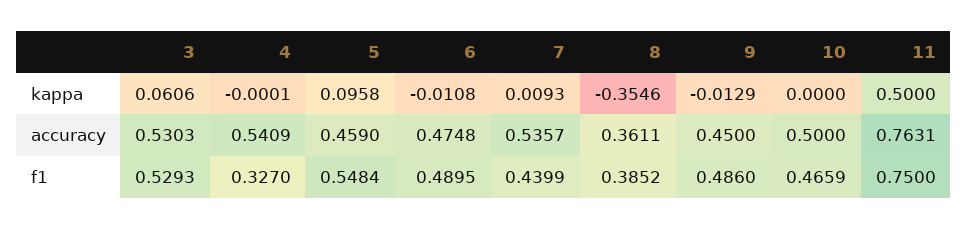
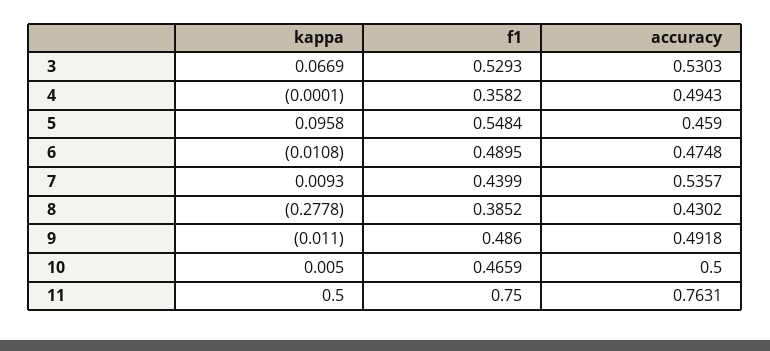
  {
    "3": {
-     "kappa": 0.0606,
+     "kappa": 0.0669,
      "accuracy": 0.5303,
      "f1": 0.5293
    },
    "4": {
      "kappa": -0.0001,
-     "accuracy": 0.5409,
+     "accuracy": 0.4943,
-     "f1": 0.327
+     "f1": 0.3582
    },
    "5": {
      "kappa": 0.0958,
      "accuracy": 0.459,
      "f1": 0.5484
    },
    "6": {
      "kappa": -0.0108,
      "accuracy": 0.4748,
      "f1": 0.4895
    },
    "7": {
      "kappa": 0.0093,
      "accuracy": 0.5357,
      "f1": 0.4399
    },
    "8": {
-     "kappa": -0.3546,
+     "kappa": -0.2778,
-     "accuracy": 0.3611,
+     "accuracy": 0.4302,
      "f1": 0.3852
    },
    "9": {
-     "kappa": -0.0129,
+     "kappa": -0.011,
-     "accuracy": 0.45,
+     "accuracy": 0.4918,
      "f1": 0.486
    },
    "10": {
-     "kappa": 0,
+     "kappa": 0.005,
      "accuracy": 0.5,
      "f1": 0.4659
    },
    "11": {
      "kappa": 0.5,
      "accuracy": 0.7631,
      "f1": 0.75
    }
  }

